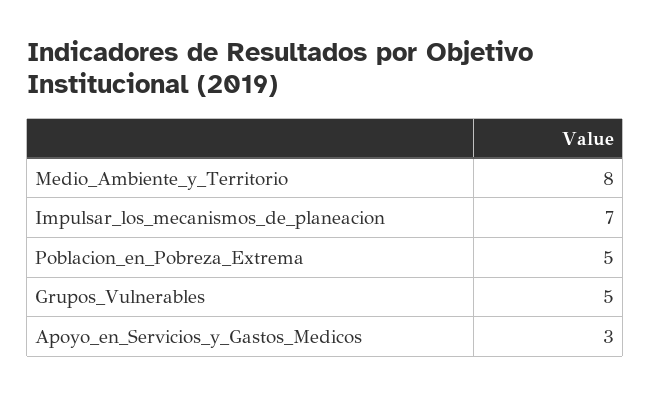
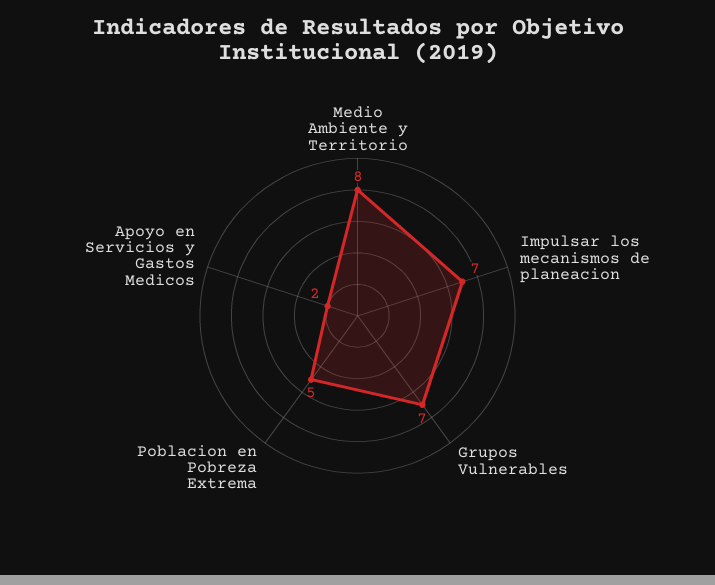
  {
    "Medio_Ambiente_y_Territorio": 8,
    "Impulsar_los_mecanismos_de_planeacion": 7,
    "Poblacion_en_Pobreza_Extrema": 5,
-   "Grupos_Vulnerables": 5,
+   "Grupos_Vulnerables": 7,
-   "Apoyo_en_Servicios_y_Gastos_Medicos": 3
+   "Apoyo_en_Servicios_y_Gastos_Medicos": 2
  }

